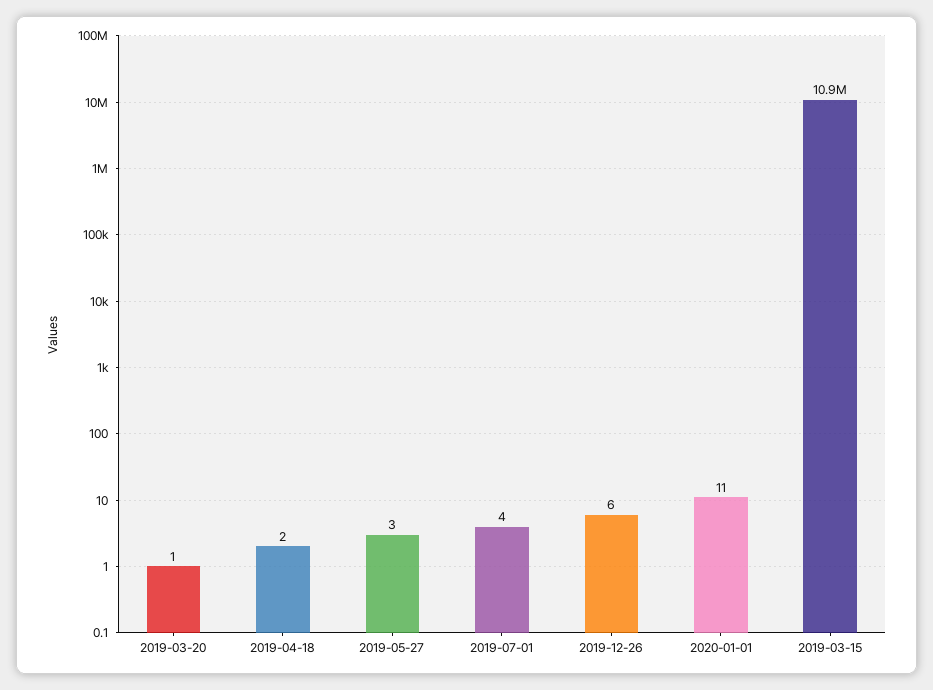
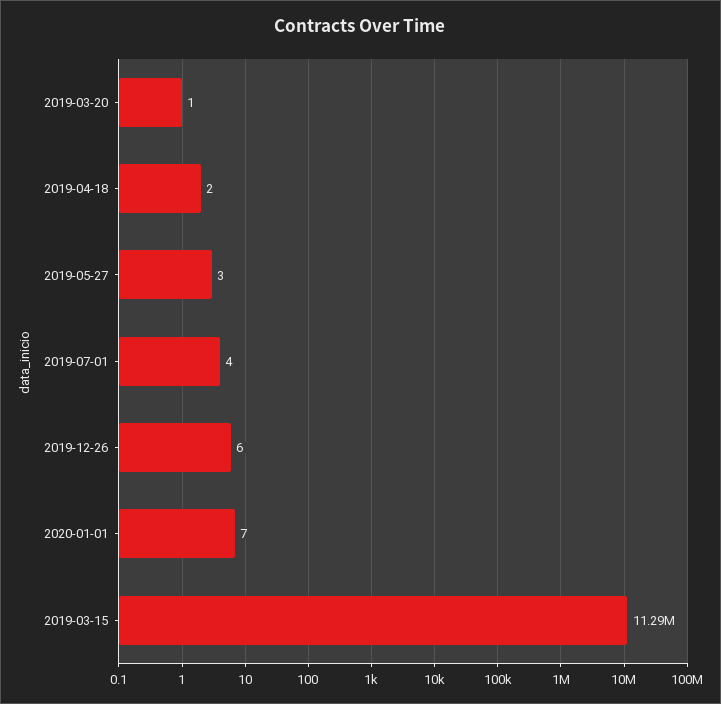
  {
    "2019-03-20": 1,
    "2019-04-18": 2,
    "2019-05-27": 3,
    "2019-07-01": 4,
    "2019-12-26": 6,
-   "2020-01-01": 11,
+   "2020-01-01": 7,
-   "2019-03-15": 10900000
+   "2019-03-15": 11290000
  }

